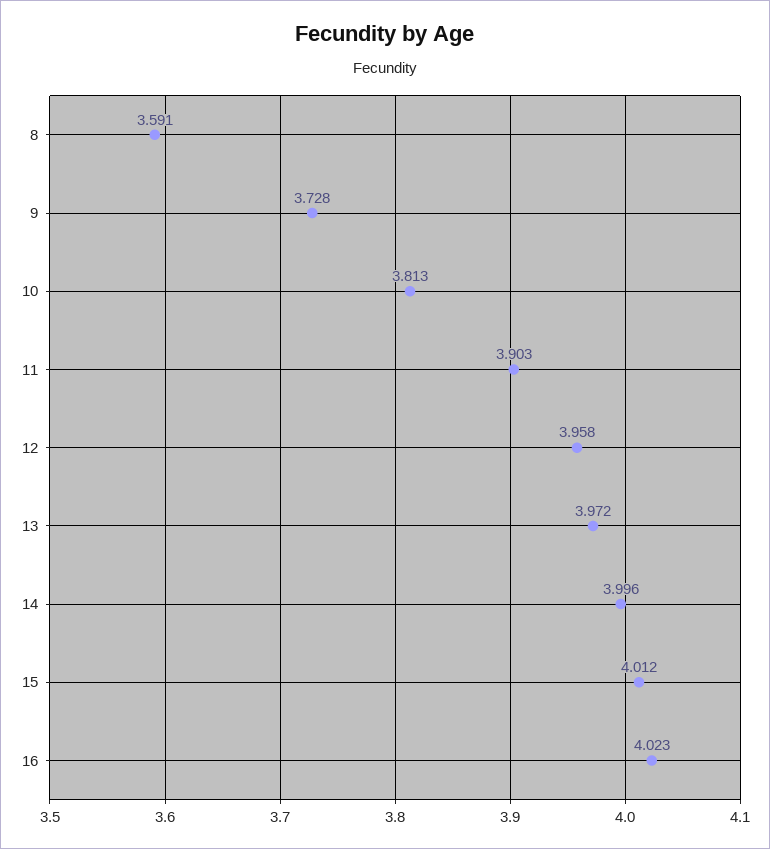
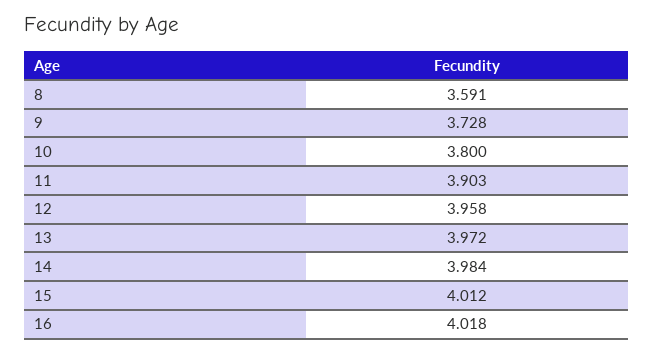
  {
    "8": 3.591,
    "9": 3.728,
-   "10": 3.813,
+   "10": 3.8,
    "11": 3.903,
    "12": 3.958,
    "13": 3.972,
-   "14": 3.996,
+   "14": 3.984,
    "15": 4.012,
-   "16": 4.023
+   "16": 4.018
  }

